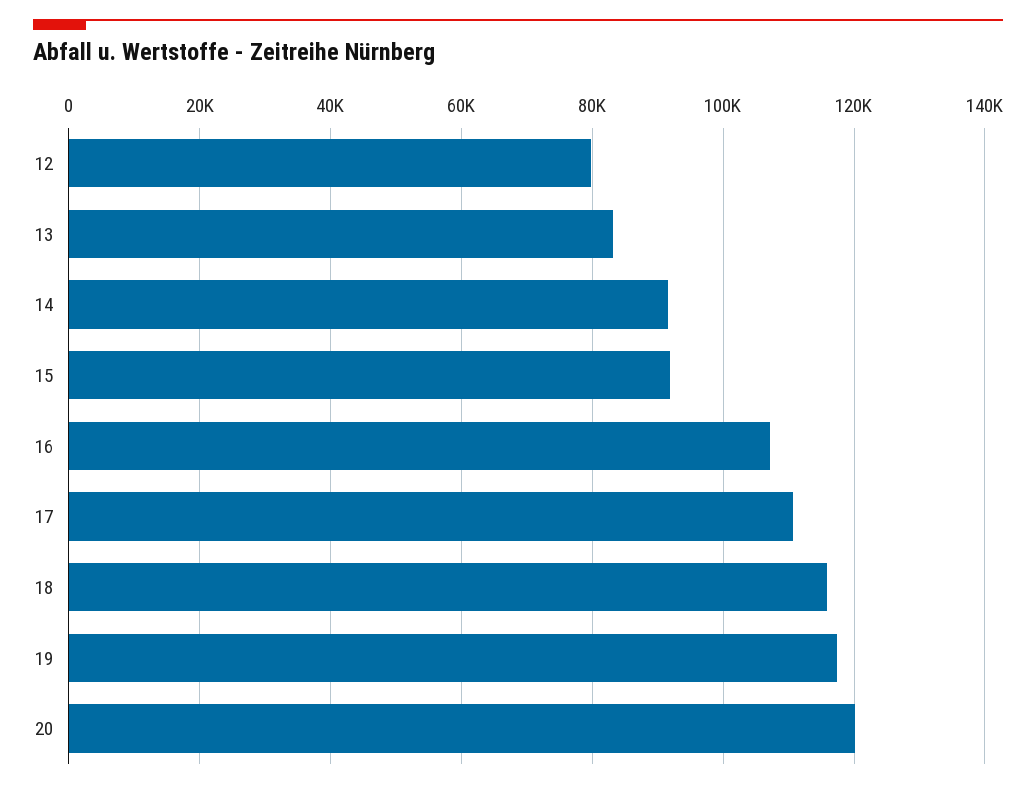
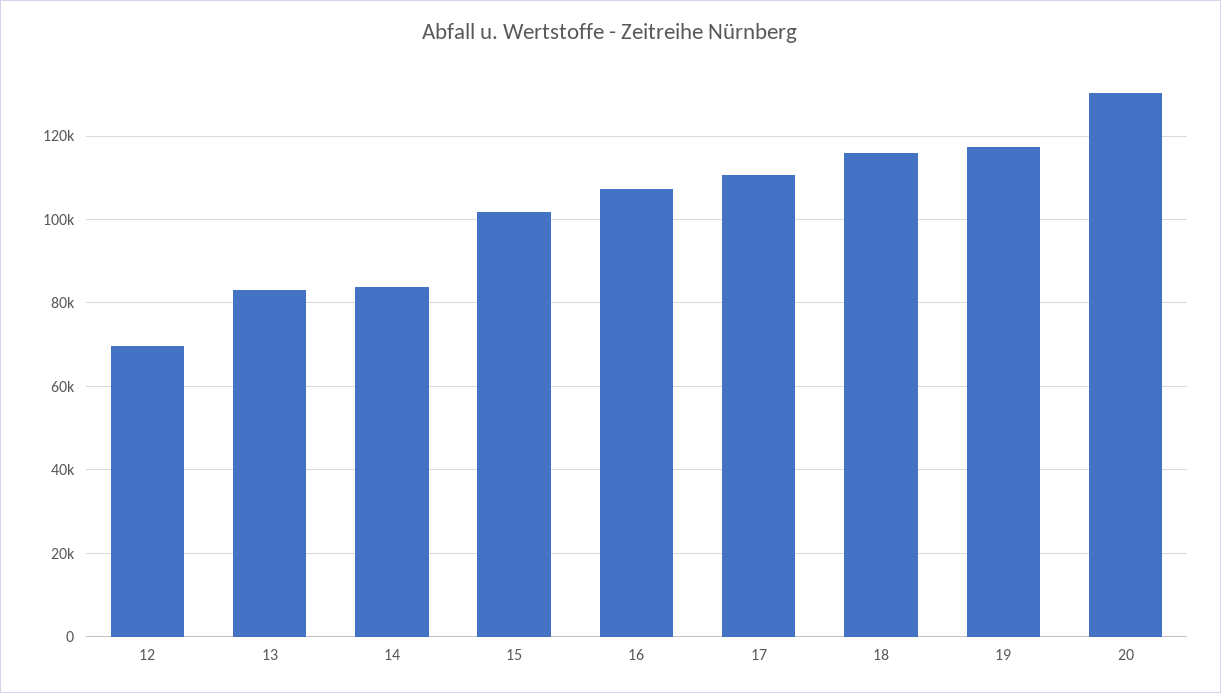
  {
-   "12": 80000,
+   "12": 70000,
    "13": 84000,
-   "14": 92000,
+   "14": 84000,
-   "15": 92000,
+   "15": 102000,
    "16": 108000,
    "17": 110000,
    "18": 116000,
    "19": 118000,
-   "20": 120000
+   "20": 130000
  }

